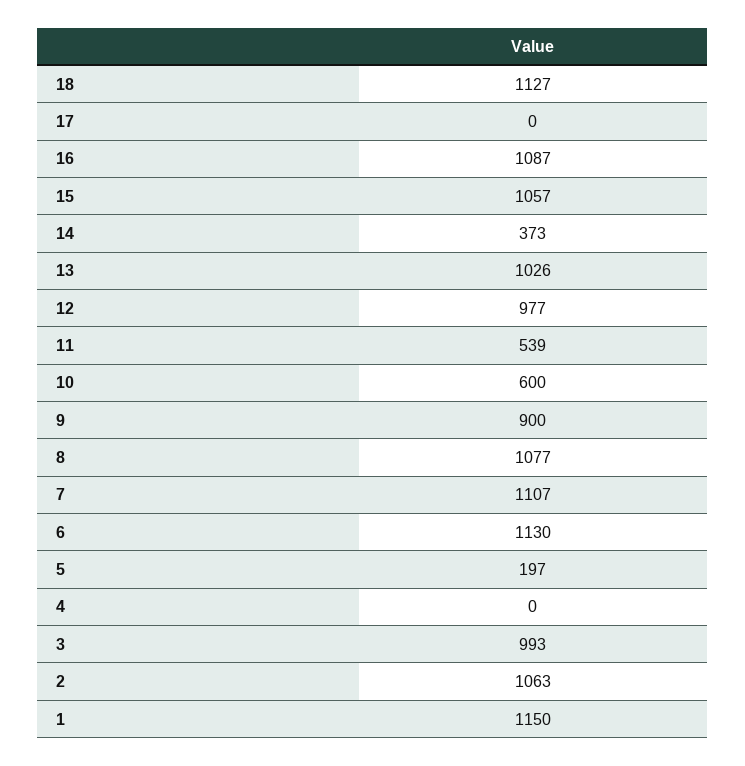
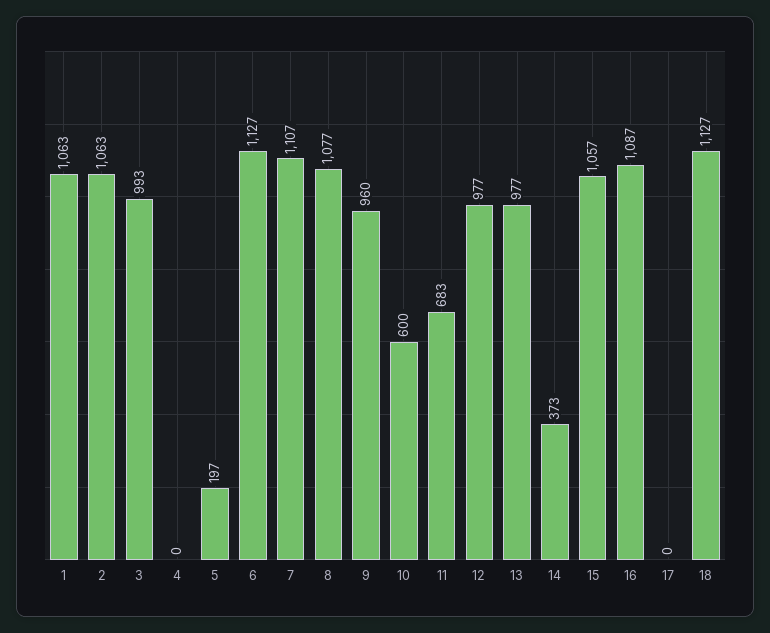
  {
    "18": 1127,
    "17": 0,
    "16": 1087,
    "15": 1057,
    "14": 373,
-   "13": 1026,
+   "13": 977,
    "12": 977,
-   "11": 539,
+   "11": 683,
    "10": 600,
-   "9": 900,
+   "9": 960,
    "8": 1077,
    "7": 1107,
-   "6": 1130,
+   "6": 1127,
    "5": 197,
    "4": 0,
    "3": 993,
    "2": 1063,
-   "1": 1150
+   "1": 1063
  }

